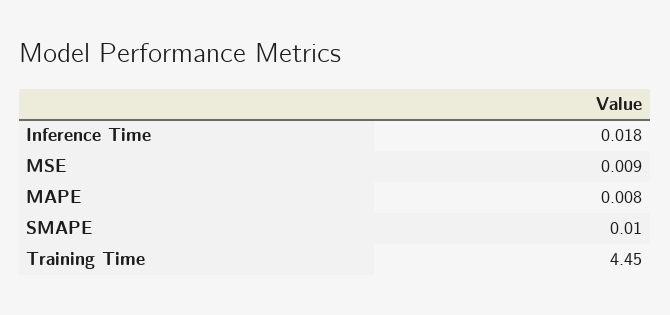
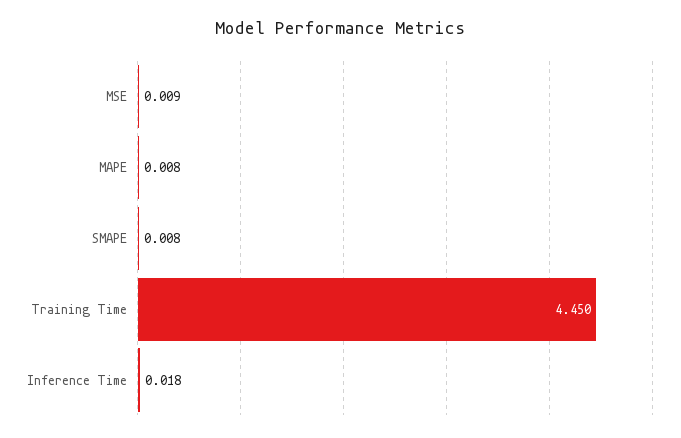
  {
    "Inference Time": 0.018,
    "MSE": 0.009,
    "MAPE": 0.008,
-   "SMAPE": 0.01,
+   "SMAPE": 0.008,
    "Training Time": 4.45
  }

